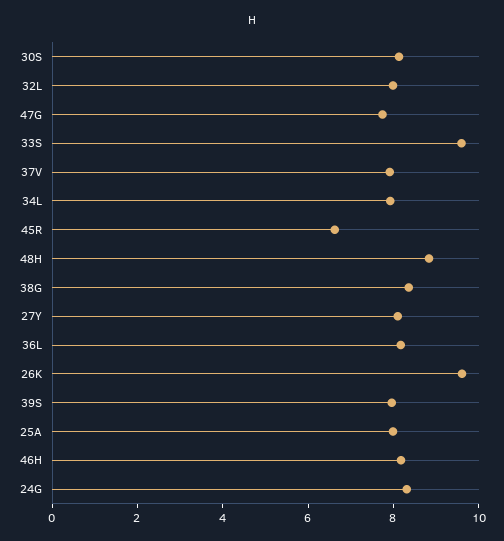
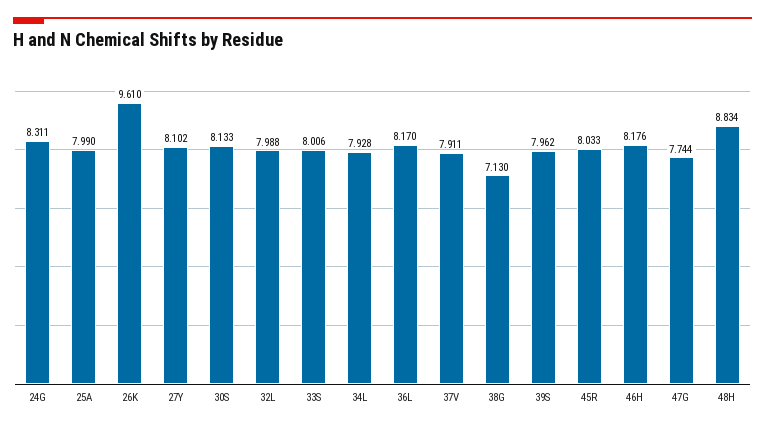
  {
    "30S": 8.133,
    "32L": 7.988,
    "47G": 7.744,
-   "33S": 9.5,
+   "33S": 8.006,
    "37V": 7.911,
    "34L": 7.928,
-   "45R": 6.5,
+   "45R": 8.033,
    "48H": 8.834,
-   "38G": 8.5,
+   "38G": 7.13,
    "27Y": 8.102,
    "36L": 8.17,
    "26K": 9.61,
    "39S": 7.962,
    "25A": 7.99,
    "46H": 8.176,
    "24G": 8.311
  }

